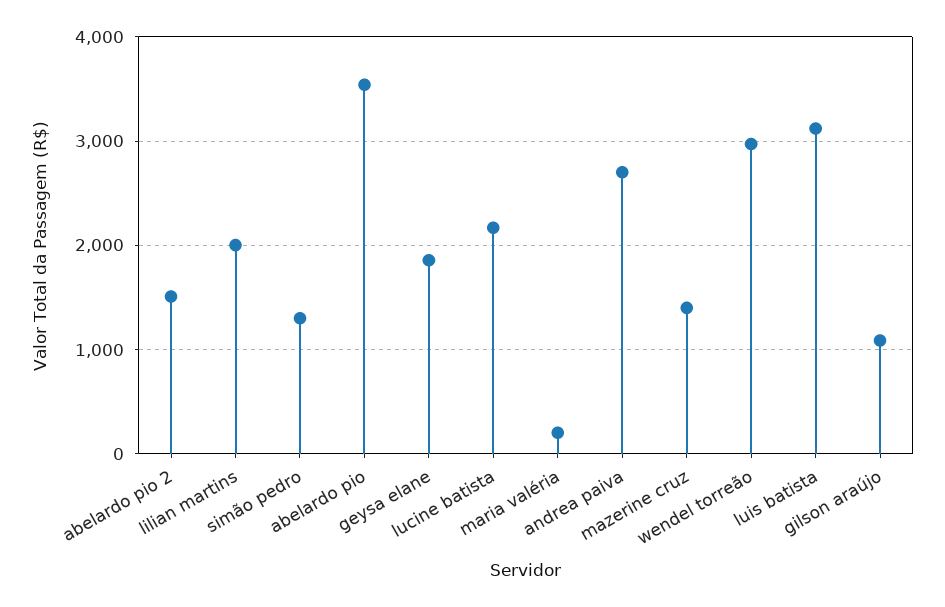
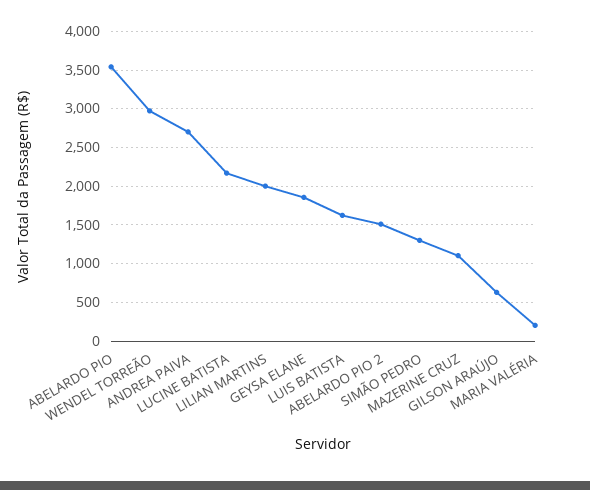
  {
    "abelardo pio 2": 1500,
    "lilian martins": 2000,
    "simão pedro": 1300,
    "abelardo pio": 3500,
    "geysa elane": 1900,
    "lucine batista": 2200,
    "maria valéria": 200,
    "andrea paiva": 2700,
-   "mazerine cruz": 1400,
+   "mazerine cruz": 1100,
    "wendel torreão": 3000,
-   "luis batista": 3100,
+   "luis batista": 1600,
-   "gilson araújo": 1100
+   "gilson araújo": 600
  }

